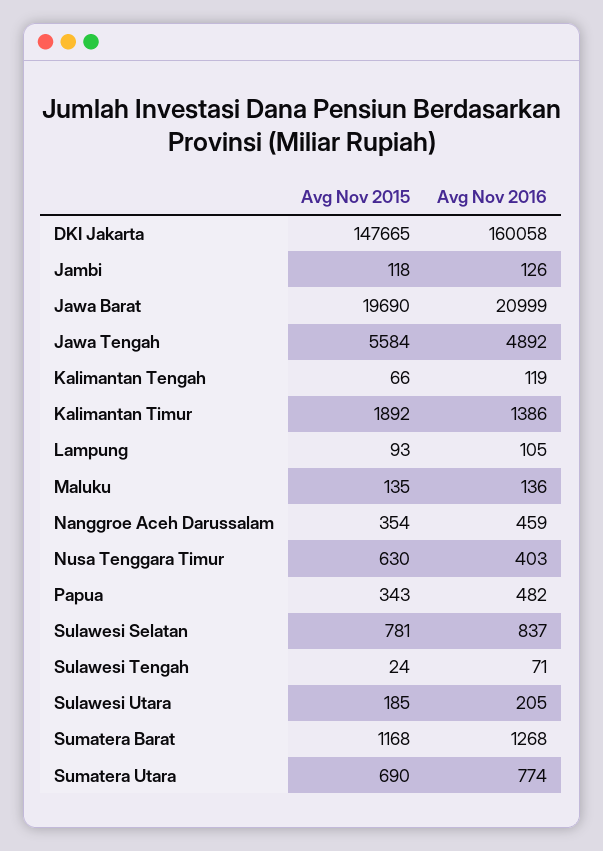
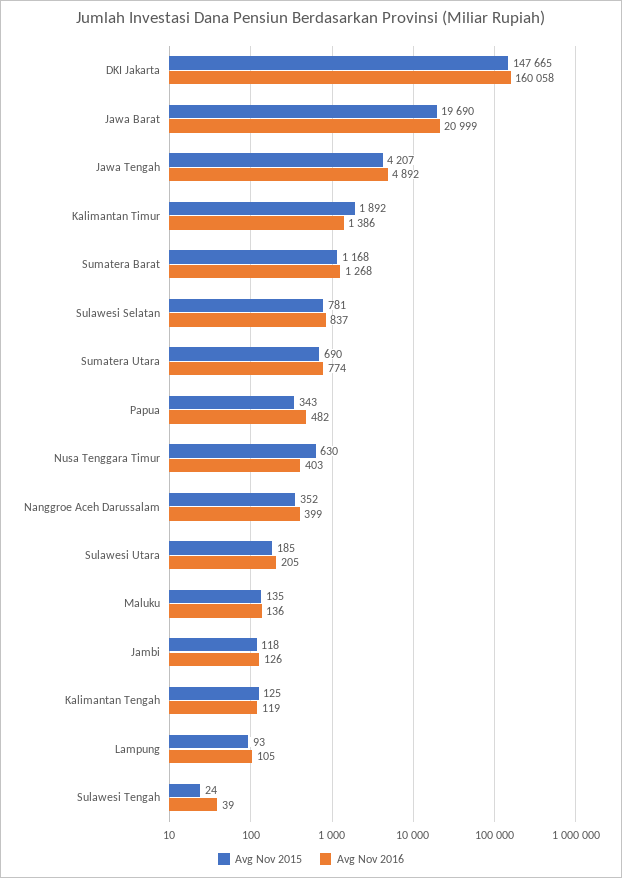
  {
    "Avg Nov 2015": {
      "DKI Jakarta": 147665,
      "Jambi": 118,
      "Jawa Barat": 19690,
-     "Jawa Tengah": 5584,
+     "Jawa Tengah": 4207,
-     "Kalimantan Tengah": 66,
+     "Kalimantan Tengah": 125,
      "Kalimantan Timur": 1892,
      "Lampung": 93,
      "Maluku": 135,
-     "Nanggroe Aceh Darussalam": 354,
+     "Nanggroe Aceh Darussalam": 352,
      "Nusa Tenggara Timur": 630,
      "Papua": 343,
      "Sulawesi Selatan": 781,
      "Sulawesi Tengah": 24,
      "Sulawesi Utara": 185,
      "Sumatera Barat": 1168,
      "Sumatera Utara": 690
    },
    "Avg Nov 2016": {
      "DKI Jakarta": 160058,
      "Jambi": 126,
      "Jawa Barat": 20999,
      "Jawa Tengah": 4892,
      "Kalimantan Tengah": 119,
      "Kalimantan Timur": 1386,
      "Lampung": 105,
      "Maluku": 136,
-     "Nanggroe Aceh Darussalam": 459,
+     "Nanggroe Aceh Darussalam": 399,
      "Nusa Tenggara Timur": 403,
      "Papua": 482,
      "Sulawesi Selatan": 837,
-     "Sulawesi Tengah": 71,
+     "Sulawesi Tengah": 39,
      "Sulawesi Utara": 205,
      "Sumatera Barat": 1268,
      "Sumatera Utara": 774
    }
  }

